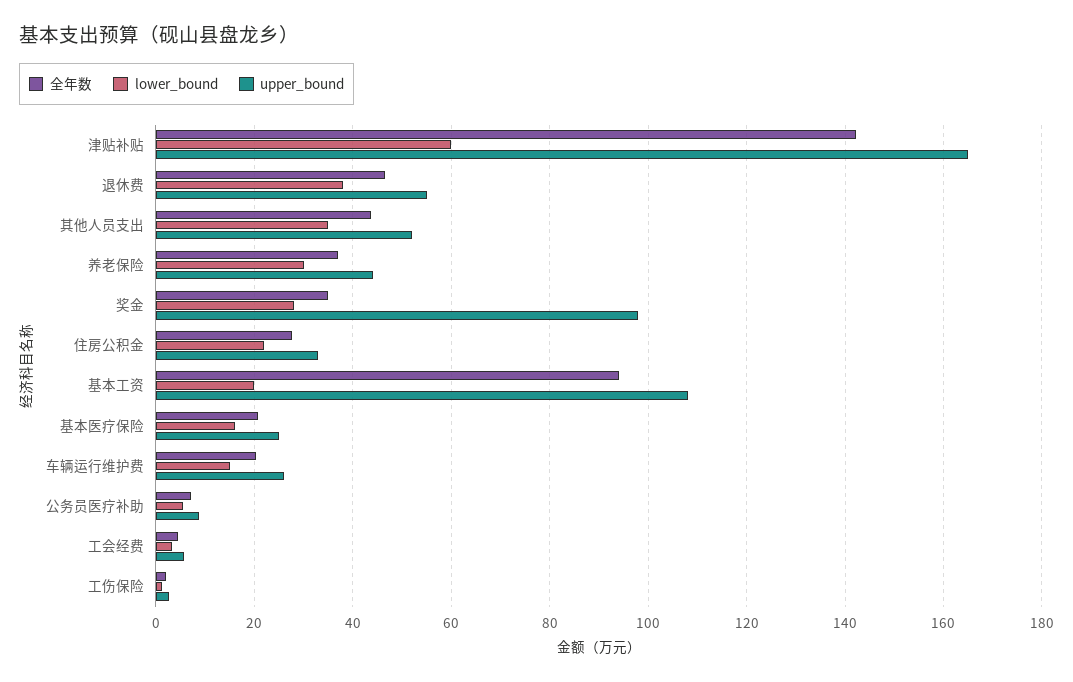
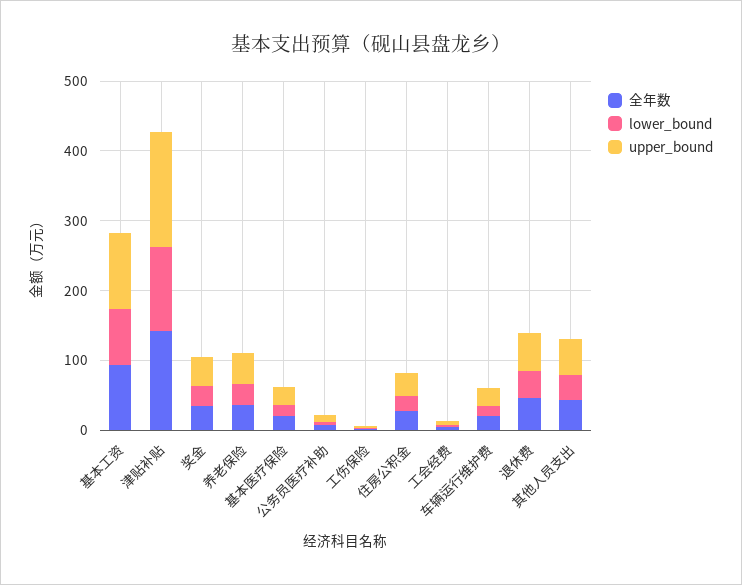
  {
    "全年数": {
      "津贴补贴": 142,
      "退休费": 46,
      "其他人员支出": 44,
      "养老保险": 38,
      "奖金": 34,
      "住房公积金": 28,
      "基本工资": 94,
      "基本医疗保险": 20,
      "车辆运行维护费": 20,
      "公务员医疗补助": 8,
      "工会经费": 4,
      "工伤保险": 2
    },
    "lower_bound": {
-     "津贴补贴": 60,
+     "津贴补贴": 120,
      "退休费": 38,
      "其他人员支出": 36,
      "养老保险": 30,
      "奖金": 28,
      "住房公积金": 22,
-     "基本工资": 20,
+     "基本工资": 80,
      "基本医疗保险": 16,
      "车辆运行维护费": 16,
      "公务员医疗补助": 6,
      "工会经费": 4,
      "工伤保险": 2
    },
    "upper_bound": {
      "津贴补贴": 166,
      "退休费": 56,
      "其他人员支出": 52,
      "养老保险": 44,
-     "奖金": 98,
+     "奖金": 40,
      "住房公积金": 34,
      "基本工资": 108,
      "基本医疗保险": 26,
      "车辆运行维护费": 26,
      "公务员医疗补助": 8,
      "工会经费": 6,
      "工伤保险": 2
    }
  }

